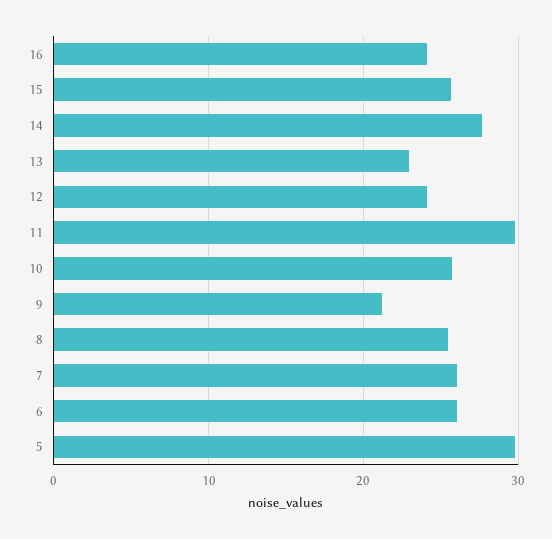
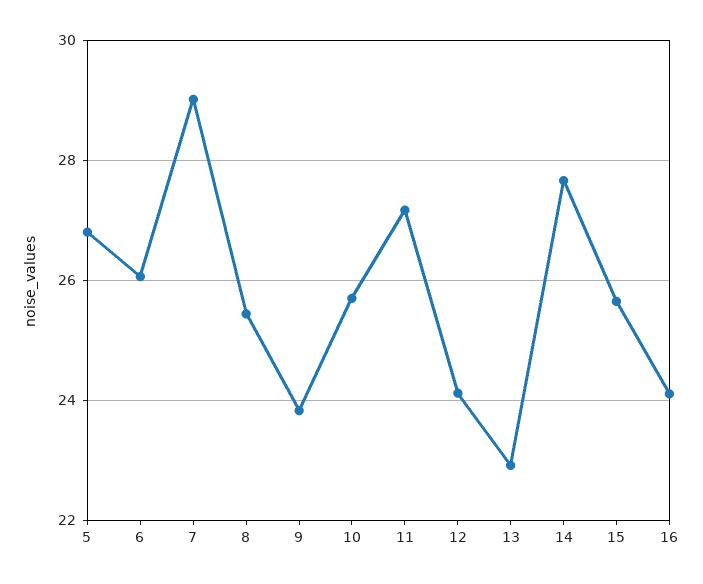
  {
    "16": 24.2,
    "15": 25.6,
    "14": 27.6,
    "13": 23,
    "12": 24.2,
-   "11": 30,
+   "11": 27.2,
    "10": 25.8,
-   "9": 21,
+   "9": 23.8,
    "8": 25.4,
-   "7": 26,
+   "7": 29,
    "6": 26,
-   "5": 30
+   "5": 26.8
  }

